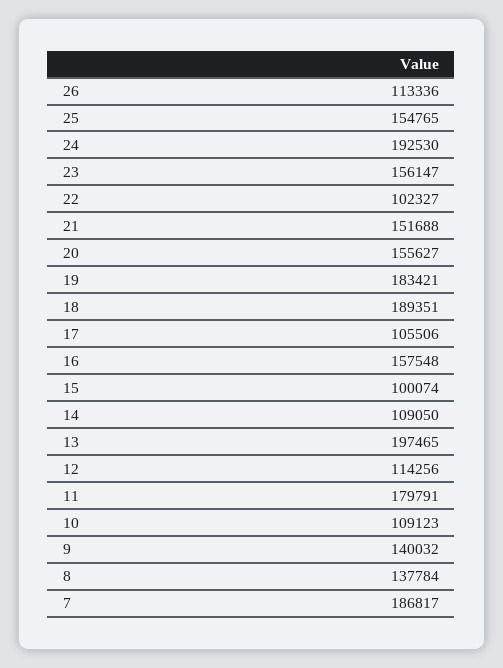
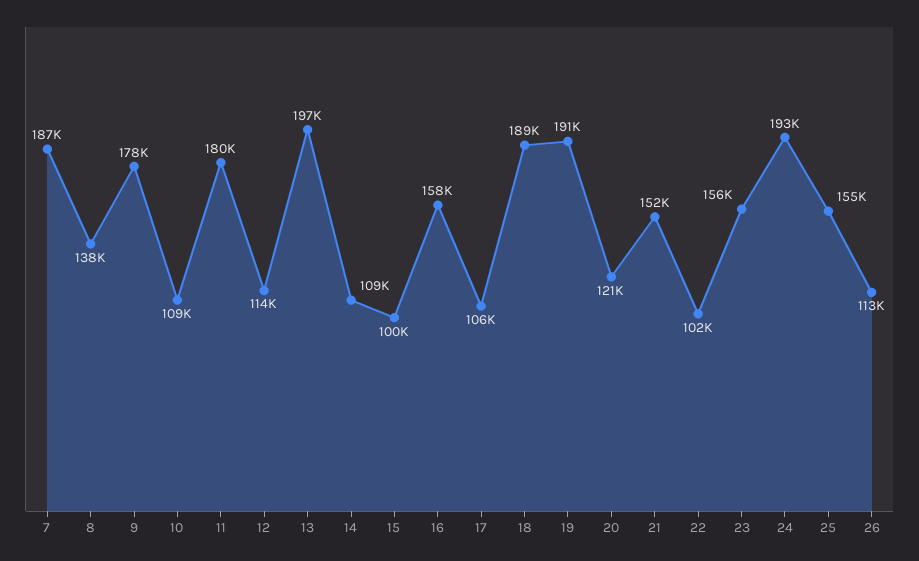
  {
    "26": 113336,
    "25": 154765,
    "24": 192530,
    "23": 156147,
    "22": 102327,
    "21": 151688,
-   "20": 155627,
+   "20": 121000,
-   "19": 183421,
+   "19": 191000,
    "18": 189351,
    "17": 105506,
    "16": 157548,
    "15": 100074,
    "14": 109050,
    "13": 197465,
    "12": 114256,
    "11": 179791,
    "10": 109123,
-   "9": 140032,
+   "9": 178000,
    "8": 137784,
    "7": 186817
  }

